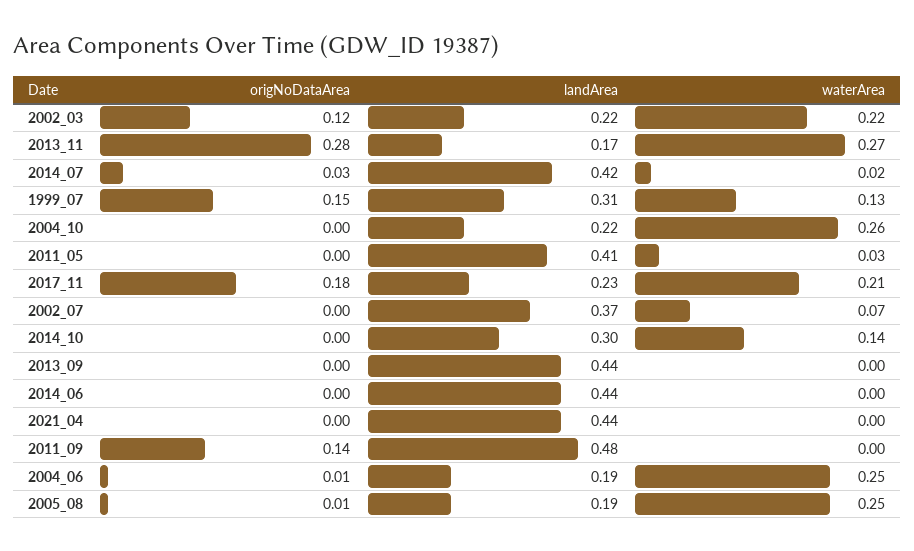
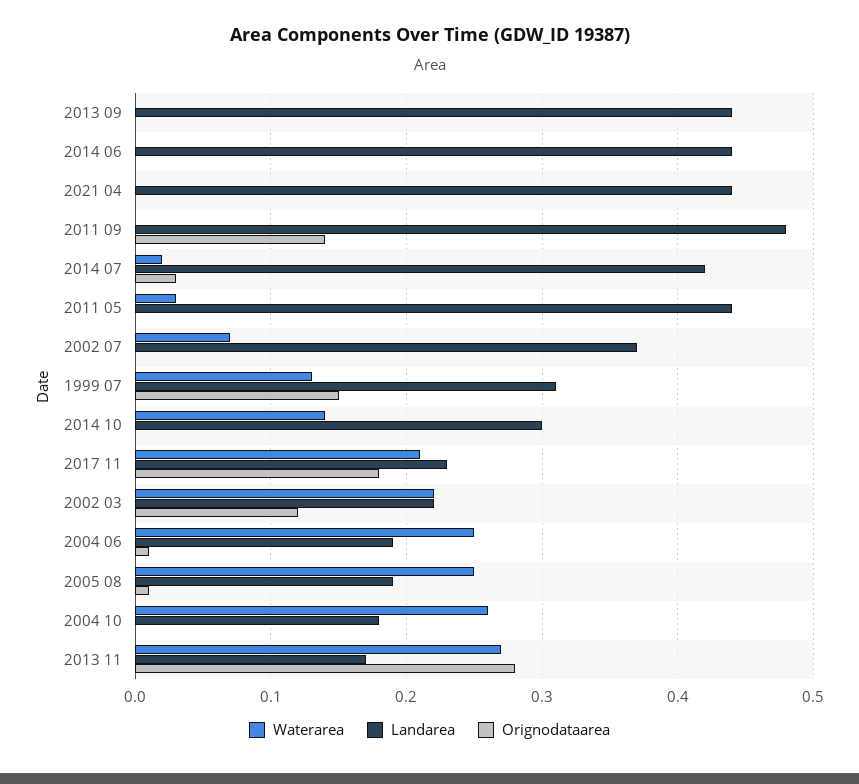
  {
    "origNoDataArea": {
      "2002_03": 0.12,
      "2013_11": 0.28,
      "2014_07": 0.03,
      "1999_07": 0.15,
      "2004_10": 0,
      "2011_05": 0,
      "2017_11": 0.18,
      "2002_07": 0,
      "2014_10": 0,
      "2013_09": 0,
      "2014_06": 0,
      "2021_04": 0,
      "2011_09": 0.14,
      "2004_06": 0.01,
      "2005_08": 0.01
    },
    "landArea": {
      "2002_03": 0.22,
      "2013_11": 0.17,
      "2014_07": 0.42,
      "1999_07": 0.31,
-     "2004_10": 0.22,
+     "2004_10": 0.18,
-     "2011_05": 0.41,
+     "2011_05": 0.44,
      "2017_11": 0.23,
      "2002_07": 0.37,
      "2014_10": 0.3,
      "2013_09": 0.44,
      "2014_06": 0.44,
      "2021_04": 0.44,
      "2011_09": 0.48,
      "2004_06": 0.19,
      "2005_08": 0.19
    },
    "waterArea": {
      "2002_03": 0.22,
      "2013_11": 0.27,
      "2014_07": 0.02,
      "1999_07": 0.13,
      "2004_10": 0.26,
      "2011_05": 0.03,
      "2017_11": 0.21,
      "2002_07": 0.07,
      "2014_10": 0.14,
      "2013_09": 0,
      "2014_06": 0,
      "2021_04": 0,
      "2011_09": 0,
      "2004_06": 0.25,
      "2005_08": 0.25
    }
  }

